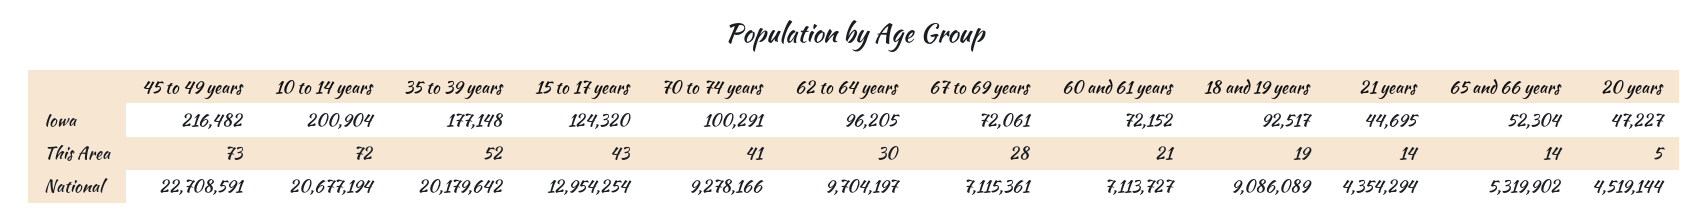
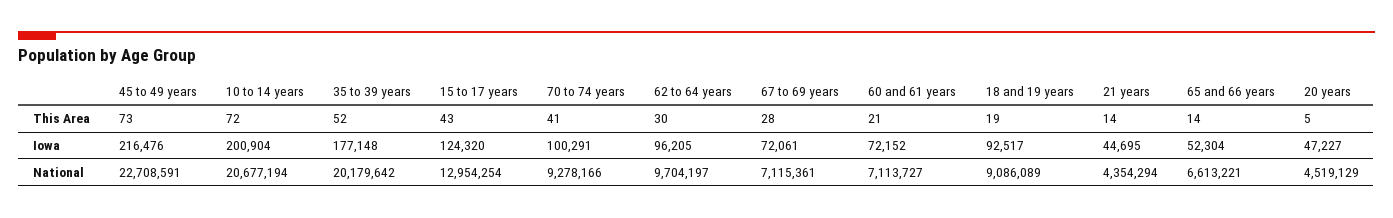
  {
    "45 to 49 years": {
-     "Iowa": 216482,
+     "Iowa": 216476,
      "This Area": 73,
      "National": 22708591
    },
    "10 to 14 years": {
      "Iowa": 200904,
      "This Area": 72,
      "National": 20677194
    },
    "35 to 39 years": {
      "Iowa": 177148,
      "This Area": 52,
      "National": 20179642
    },
    "15 to 17 years": {
      "Iowa": 124320,
      "This Area": 43,
      "National": 12954254
    },
    "70 to 74 years": {
      "Iowa": 100291,
      "This Area": 41,
      "National": 9278166
    },
    "62 to 64 years": {
      "Iowa": 96205,
      "This Area": 30,
      "National": 9704197
    },
    "67 to 69 years": {
      "Iowa": 72061,
      "This Area": 28,
      "National": 7115361
    },
    "60 and 61 years": {
      "Iowa": 72152,
      "This Area": 21,
      "National": 7113727
    },
    "18 and 19 years": {
      "Iowa": 92517,
      "This Area": 19,
      "National": 9086089
    },
    "21 years": {
      "Iowa": 44695,
      "This Area": 14,
      "National": 4354294
    },
    "65 and 66 years": {
      "Iowa": 52304,
      "This Area": 14,
-     "National": 5319902
+     "National": 6613221
    },
    "20 years": {
      "Iowa": 47227,
      "This Area": 5,
-     "National": 4519144
+     "National": 4519129
    }
  }

